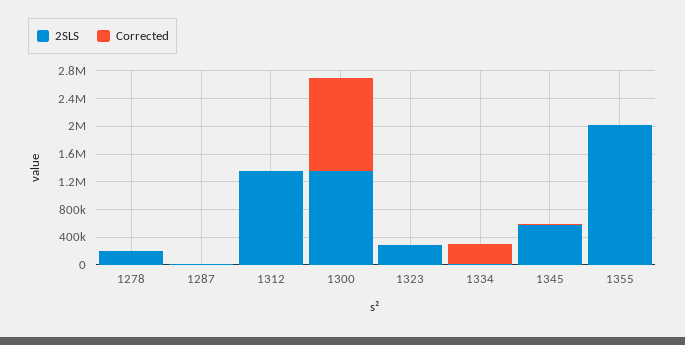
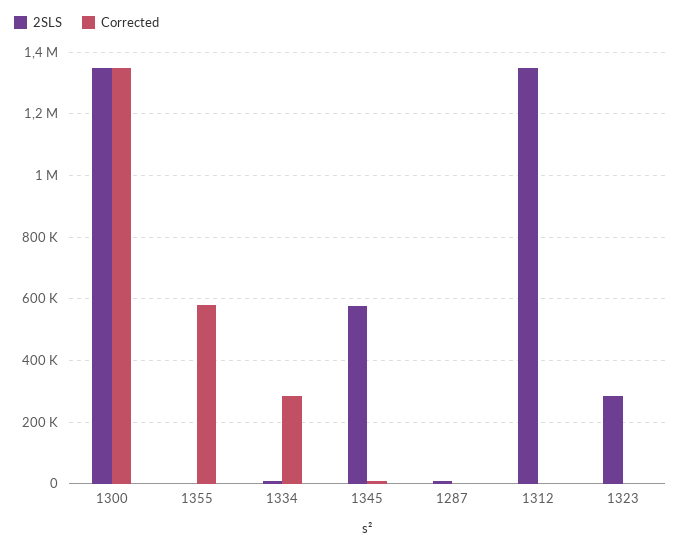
  {
    "2SLS": {
-     "1278": 200000,
      "1287": 20000,
      "1312": 1360000,
      "1300": 1360000,
      "1323": 280000,
      "1334": 20000,
      "1345": 580000,
-     "1355": 2000000
+     "1355": 0
    },
    "Corrected": {
-     "1278": 0,
      "1287": 0,
      "1312": 0,
      "1300": 1360000,
      "1323": 0,
      "1334": 280000,
      "1345": 20000,
-     "1355": 0
+     "1355": 580000
    }
  }

